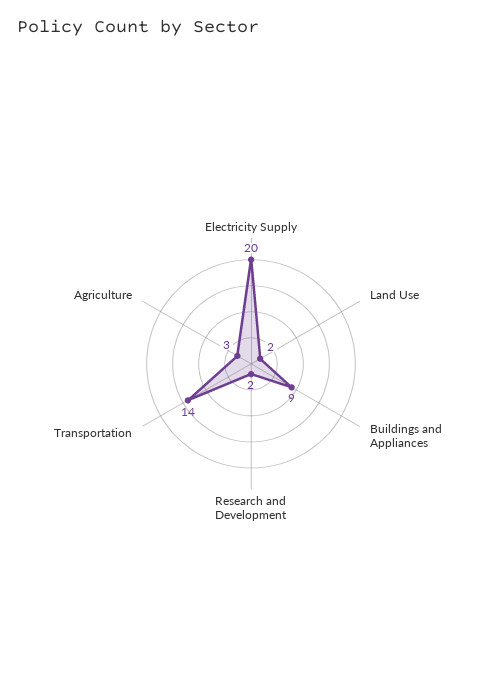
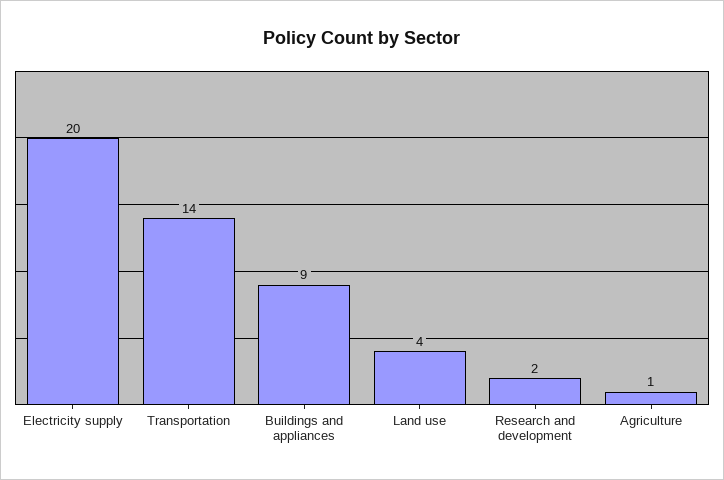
  {
    "Electricity Supply": 20,
-   "Land Use": 2,
+   "Land Use": 4,
    "Buildings and Appliances": 9,
    "Research and Development": 2,
    "Transportation": 14,
-   "Agriculture": 3
+   "Agriculture": 1
  }

